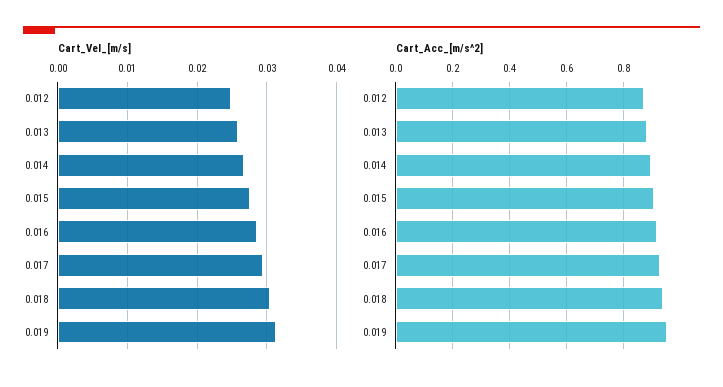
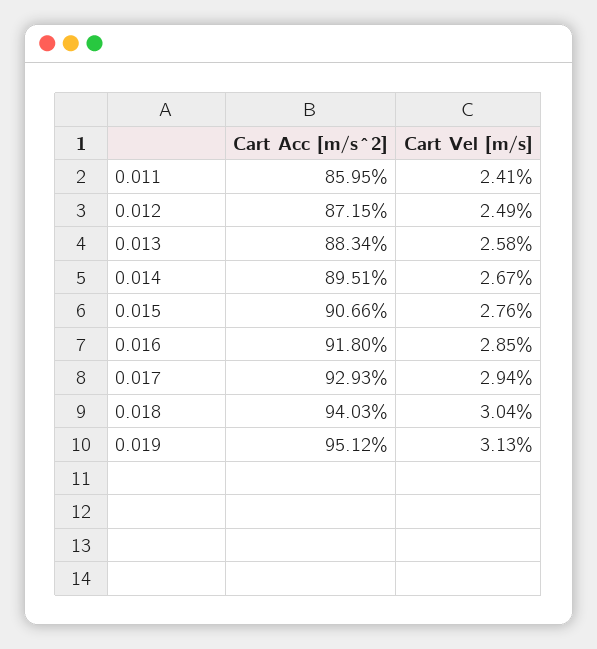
  {
    "Cart_Vel_[m/s]": {
      "0.012": 0.0249,
      "0.013": 0.0258,
      "0.014": 0.0267,
      "0.015": 0.0276,
      "0.016": 0.0285,
      "0.017": 0.0294,
      "0.018": 0.0304,
-     "0.019": 0.0313
+     "0.019": 0.0313,
+     "0.011": 0.0241
    },
    "Cart_Acc_[m/s^2]": {
      "0.012": 0.8715,
      "0.013": 0.8834,
      "0.014": 0.8951,
      "0.015": 0.9066,
      "0.016": 0.918,
      "0.017": 0.9293,
      "0.018": 0.9403,
-     "0.019": 0.9512
+     "0.019": 0.9512,
+     "0.011": 0.8595
    }
  }

